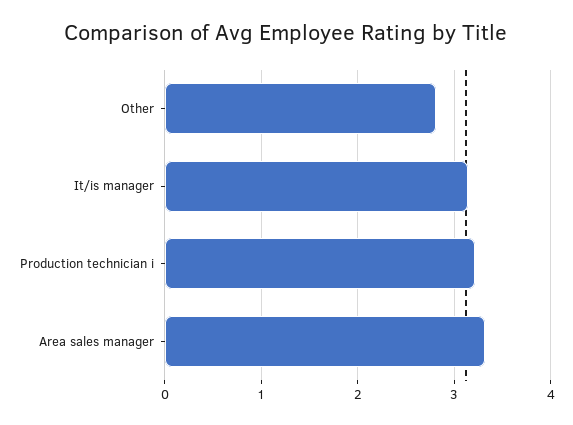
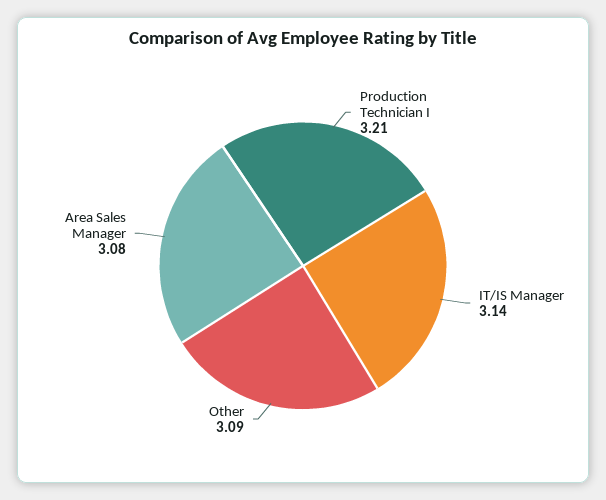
  {
-   "Other": 2.8,
+   "Other": 3.09,
    "It/is manager": 3.14,
    "Production technician i": 3.21,
-   "Area sales manager": 3.3
+   "Area sales manager": 3.08
  }

